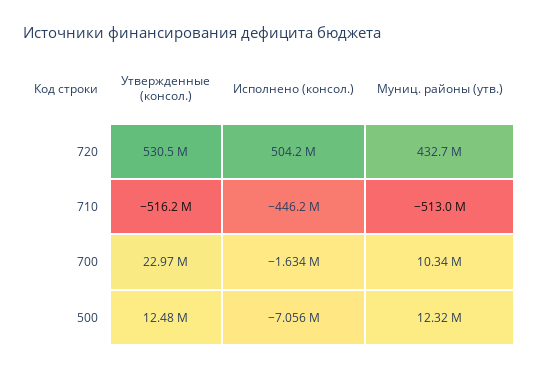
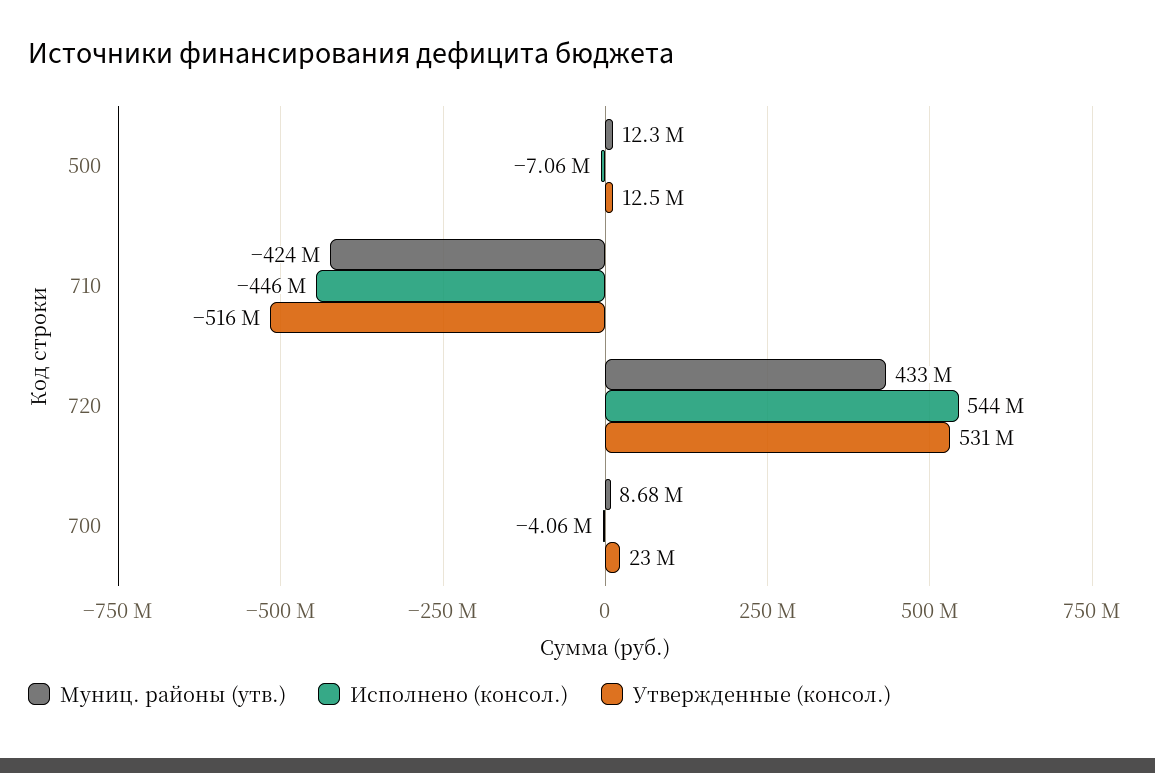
  {
    "Утвержденные (консол.)": {
      "720": 530500000,
      "710": -516200000,
      "700": 22970000,
      "500": 12480000
    },
    "Исполнено (консол.)": {
-     "720": 504200000,
+     "720": 544000000,
      "710": -446200000,
-     "700": -1634000,
+     "700": -4060000,
      "500": -7056000
    },
    "Муниц. районы (утв.)": {
      "720": 432700000,
-     "710": -513000000,
+     "710": -424000000,
-     "700": 10340000,
+     "700": 8680000,
      "500": 12320000
    }
  }

